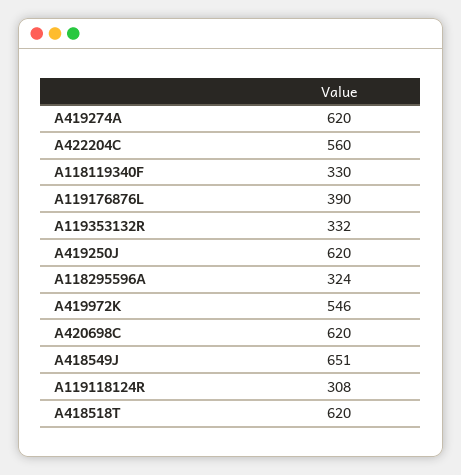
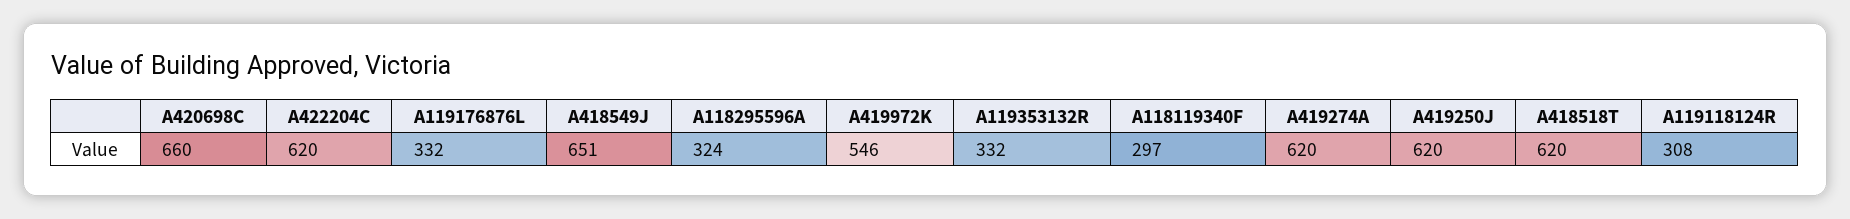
  {
    "A419274A": 620,
-   "A422204C": 560,
+   "A422204C": 620,
-   "A118119340F": 330,
+   "A118119340F": 297,
-   "A119176876L": 390,
+   "A119176876L": 332,
    "A119353132R": 332,
    "A419250J": 620,
    "A118295596A": 324,
    "A419972K": 546,
-   "A420698C": 620,
+   "A420698C": 660,
    "A418549J": 651,
    "A119118124R": 308,
    "A418518T": 620
  }

